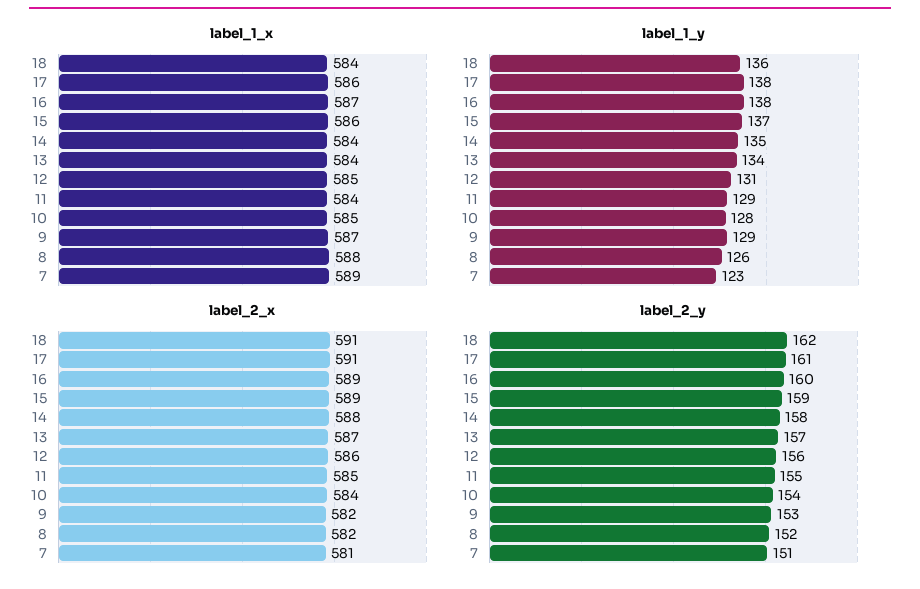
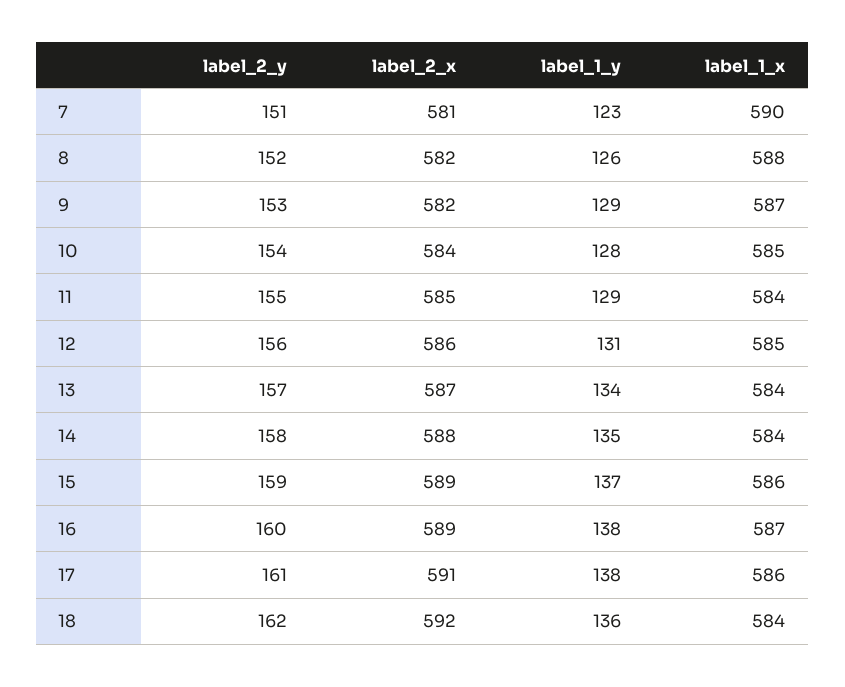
  {
    "label_1_x": {
      "18": 584,
      "17": 586,
      "16": 587,
      "15": 586,
      "14": 584,
      "13": 584,
      "12": 585,
      "11": 584,
      "10": 585,
      "9": 587,
      "8": 588,
-     "7": 589
+     "7": 590
    },
    "label_1_y": {
      "18": 136,
      "17": 138,
      "16": 138,
      "15": 137,
      "14": 135,
      "13": 134,
      "12": 131,
      "11": 129,
      "10": 128,
      "9": 129,
      "8": 126,
      "7": 123
    },
    "label_2_x": {
-     "18": 591,
+     "18": 592,
      "17": 591,
      "16": 589,
      "15": 589,
      "14": 588,
      "13": 587,
      "12": 586,
      "11": 585,
      "10": 584,
      "9": 582,
      "8": 582,
      "7": 581
    },
    "label_2_y": {
      "18": 162,
      "17": 161,
      "16": 160,
      "15": 159,
      "14": 158,
      "13": 157,
      "12": 156,
      "11": 155,
      "10": 154,
      "9": 153,
      "8": 152,
      "7": 151
    }
  }

